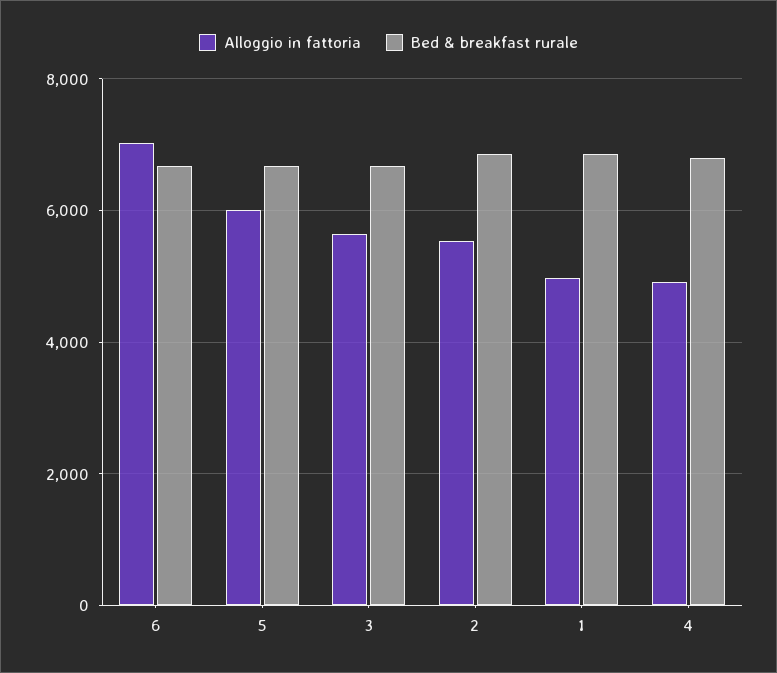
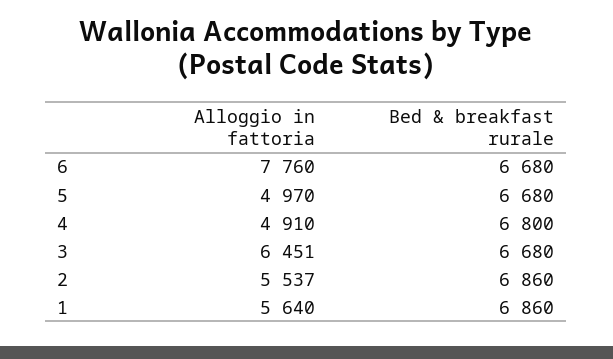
  {
    "Alloggio in fattoria": {
-     "6": 7000,
+     "6": 7760,
-     "5": 6000,
+     "5": 4970,
-     "3": 5600,
+     "3": 6451,
      "2": 5537,
-     "1": 5000,
+     "1": 5640,
      "4": 4910
    },
    "Bed & breakfast rurale": {
      "6": 6680,
      "5": 6680,
      "3": 6680,
      "2": 6860,
      "1": 6860,
      "4": 6800
    }
  }

